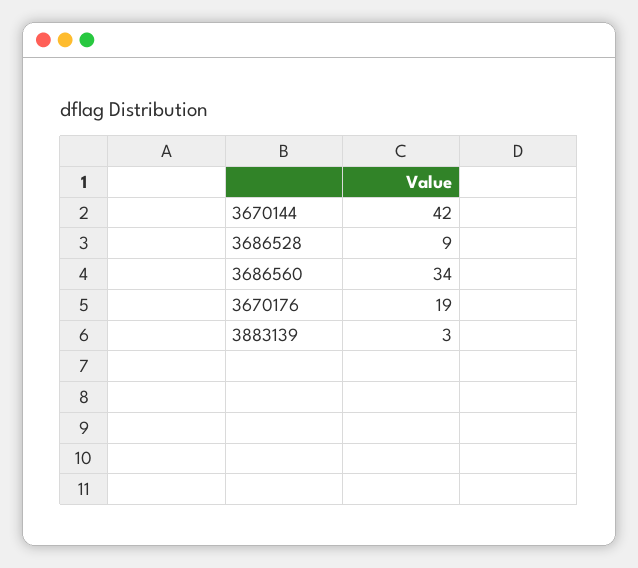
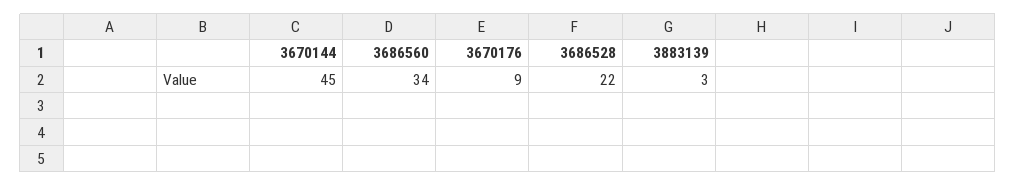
  {
-   "3670144": 42,
+   "3670144": 45,
-   "3686528": 9,
+   "3686528": 22,
    "3686560": 34,
-   "3670176": 19,
+   "3670176": 9,
    "3883139": 3
  }

